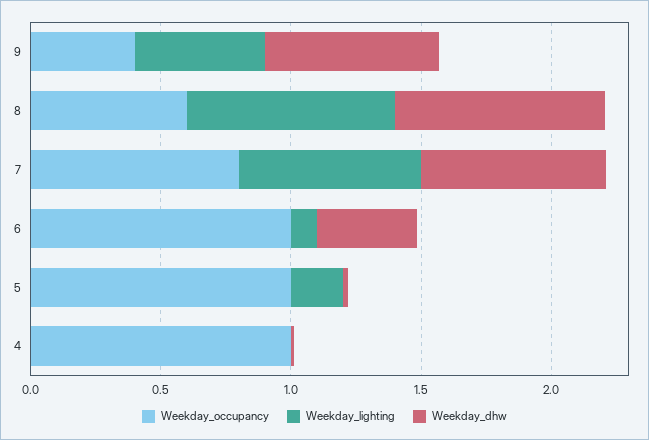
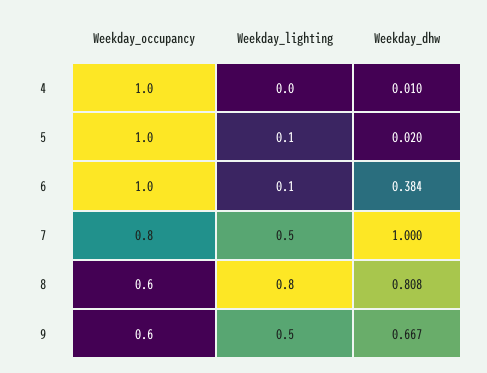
  {
    "Weekday_occupancy": {
-     "9": 0.4,
+     "9": 0.6,
      "8": 0.6,
      "7": 0.8,
      "6": 1,
      "5": 1,
      "4": 1
    },
    "Weekday_lighting": {
      "9": 0.5,
      "8": 0.8,
-     "7": 0.7,
+     "7": 0.5,
      "6": 0.1,
-     "5": 0.2,
+     "5": 0.1,
      "4": 0
    },
    "Weekday_dhw": {
      "9": 0.667,
      "8": 0.808,
-     "7": 0.7,
+     "7": 1,
      "6": 0.384,
      "5": 0.02,
      "4": 0.01
    }
  }

